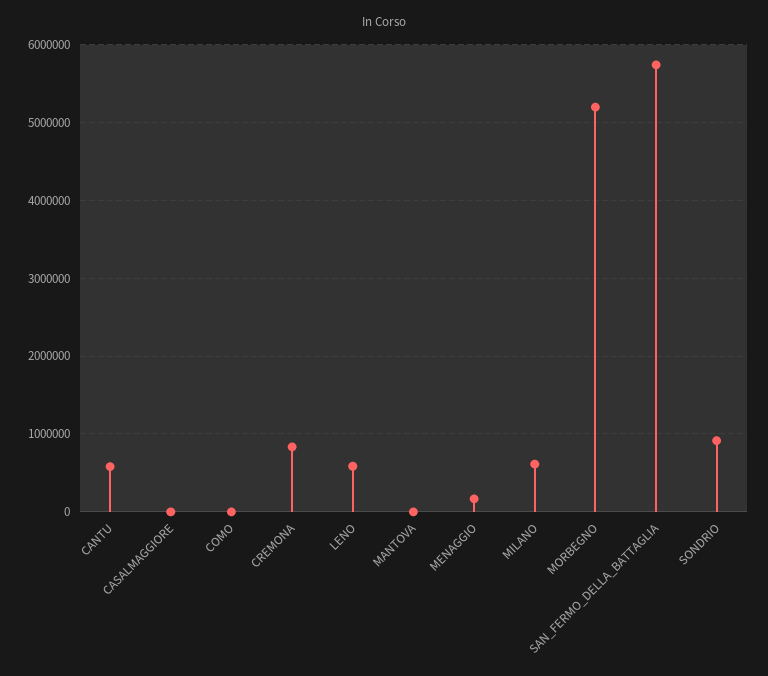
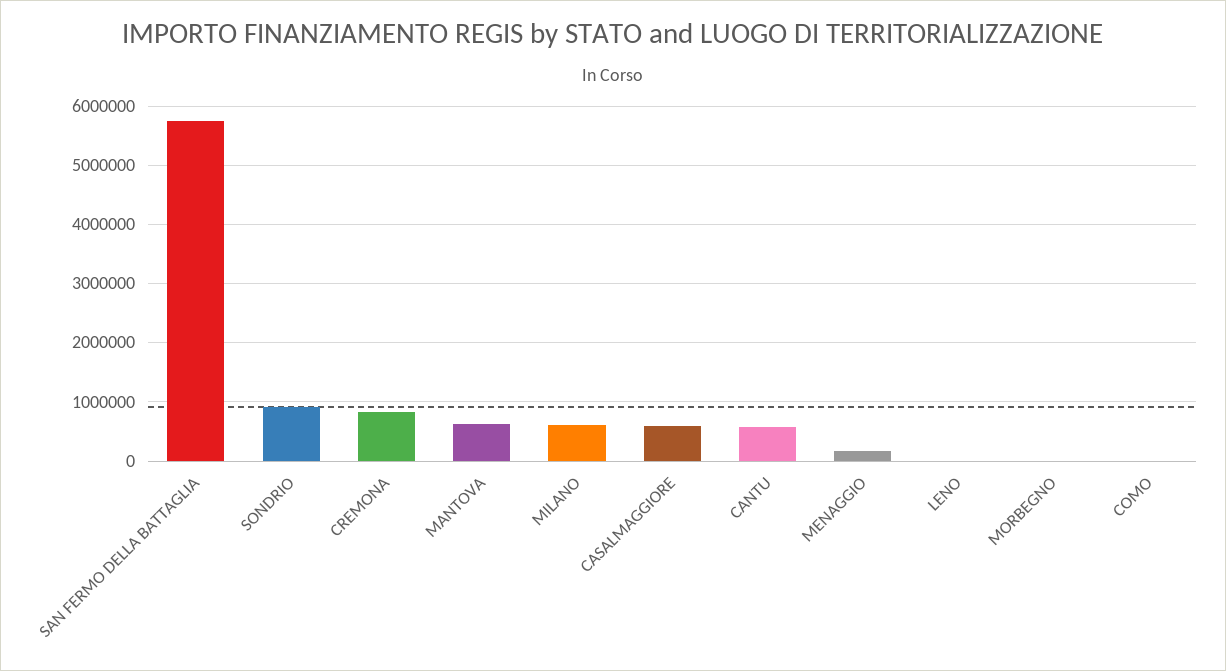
  {
    "CANTU": 600000,
-   "CASALMAGGIORE": 0,
+   "CASALMAGGIORE": 600000,
    "COMO": 0,
    "CREMONA": 800000,
-   "LENO": 600000,
+   "LENO": 0,
-   "MANTOVA": 0,
+   "MANTOVA": 600000,
    "MENAGGIO": 200000,
    "MILANO": 600000,
-   "MORBEGNO": 5200000,
+   "MORBEGNO": 0,
    "SAN_FERMO_DELLA_BATTAGLIA": 5700000,
    "SONDRIO": 900000
  }

